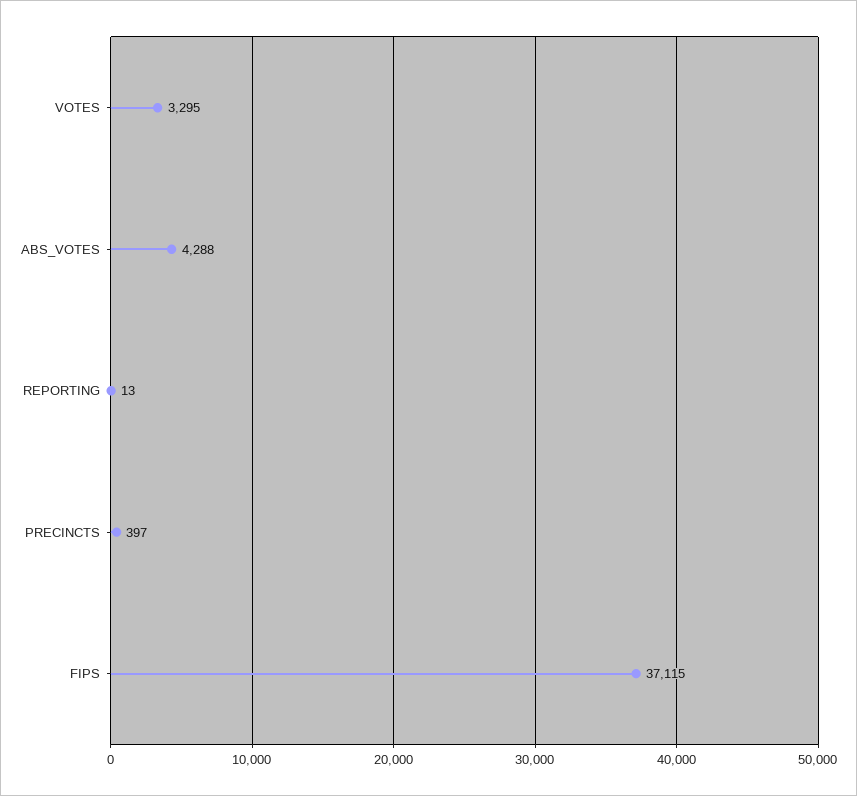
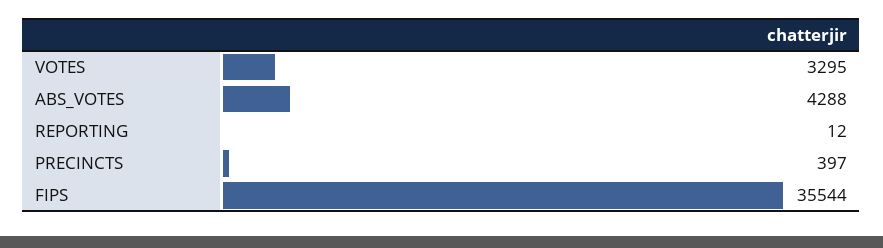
  {
    "VOTES": 3295,
    "ABS_VOTES": 4288,
-   "REPORTING": 13,
+   "REPORTING": 12,
    "PRECINCTS": 397,
-   "FIPS": 37115
+   "FIPS": 35544
  }

